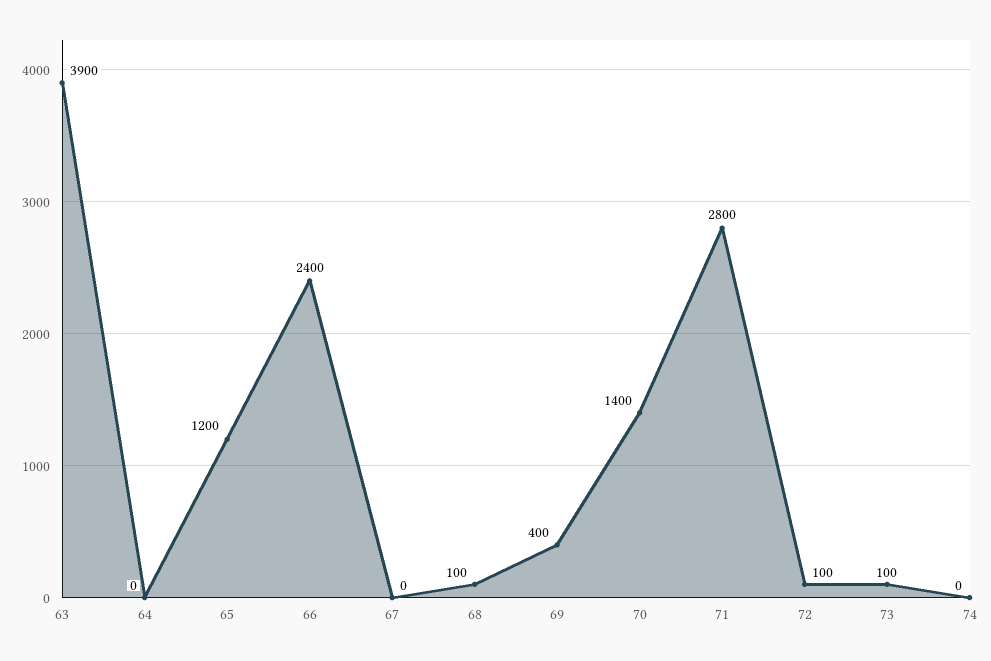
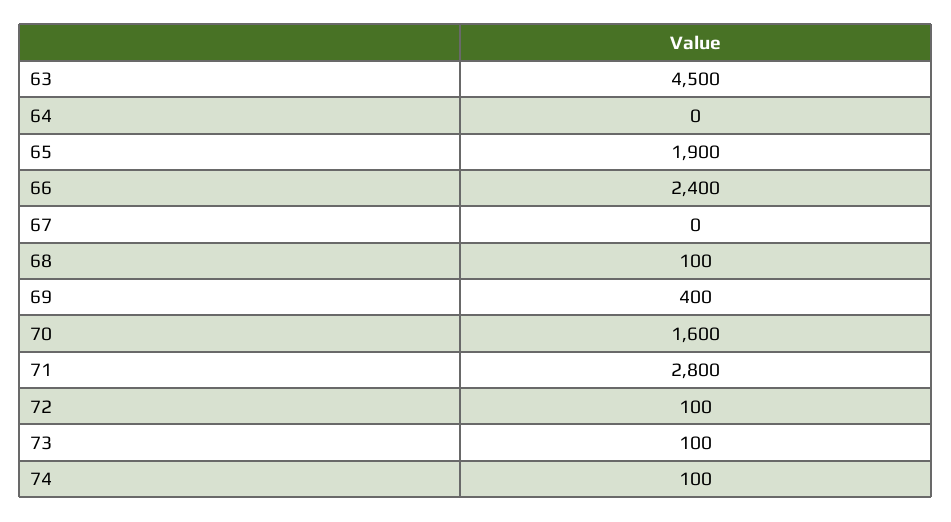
  {
-   "63": 3900,
+   "63": 4500,
    "64": 0,
-   "65": 1200,
+   "65": 1900,
    "66": 2400,
    "67": 0,
    "68": 100,
    "69": 400,
-   "70": 1400,
+   "70": 1600,
    "71": 2800,
    "72": 100,
    "73": 100,
-   "74": 0
+   "74": 100
  }

